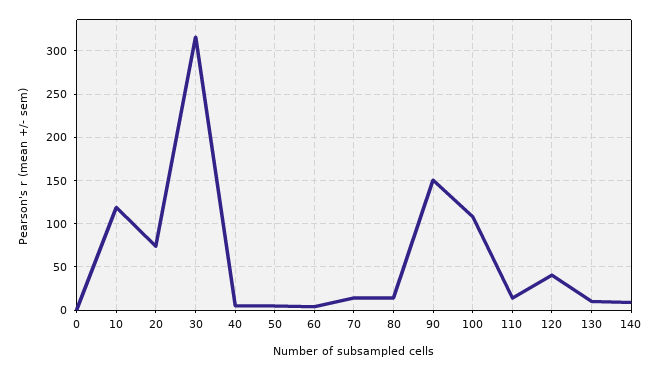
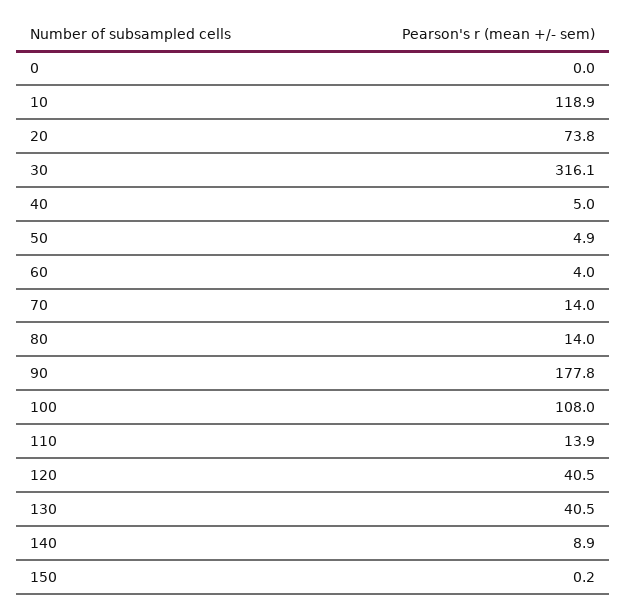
  {
    "0": 0,
    "10": 118.9,
    "20": 73.8,
    "30": 316.1,
    "40": 5,
    "50": 4.9,
    "60": 4,
    "70": 14,
    "80": 14,
-   "90": 150,
+   "90": 177.8,
    "100": 108,
    "110": 13.9,
    "120": 40.5,
-   "130": 10,
+   "130": 40.5,
-   "140": 8.9
+   "140": 8.9,
+   "150": 0.2
  }

